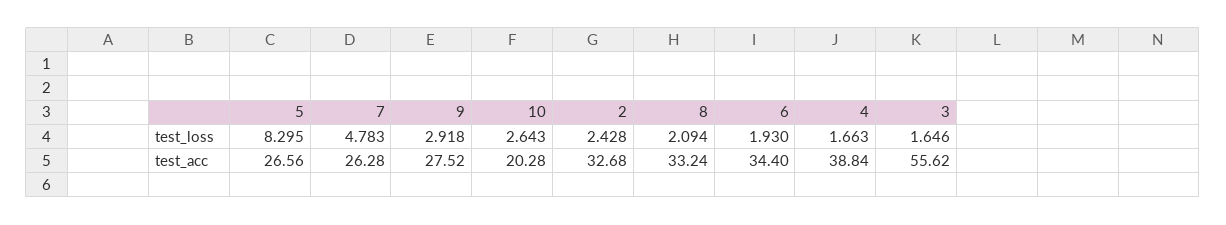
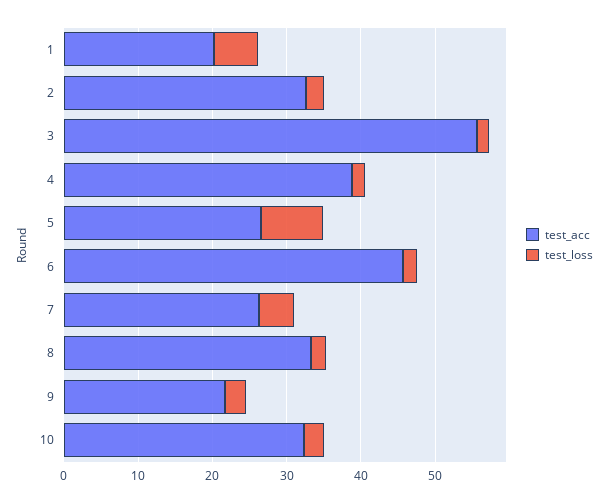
  {
    "test_loss": {
      "5": 8.295,
      "7": 4.783,
      "9": 2.918,
      "10": 2.643,
      "2": 2.428,
      "8": 2.094,
      "6": 1.93,
      "4": 1.663,
-     "3": 1.646
+     "3": 1.646,
+     "1": 6
    },
    "test_acc": {
      "5": 26.56,
      "7": 26.28,
-     "9": 27.52,
+     "9": 22,
-     "10": 20.28,
+     "10": 32,
      "2": 32.68,
      "8": 33.24,
-     "6": 34.4,
+     "6": 46,
      "4": 38.84,
-     "3": 55.62
+     "3": 55.62,
+     "1": 20
    }
  }

